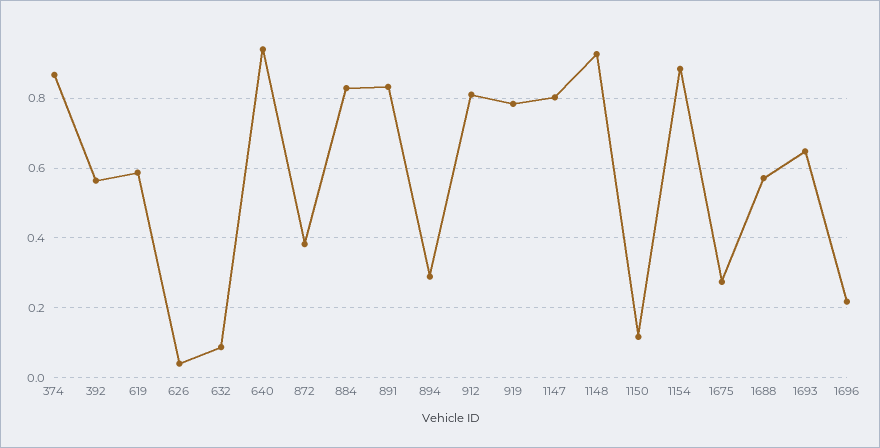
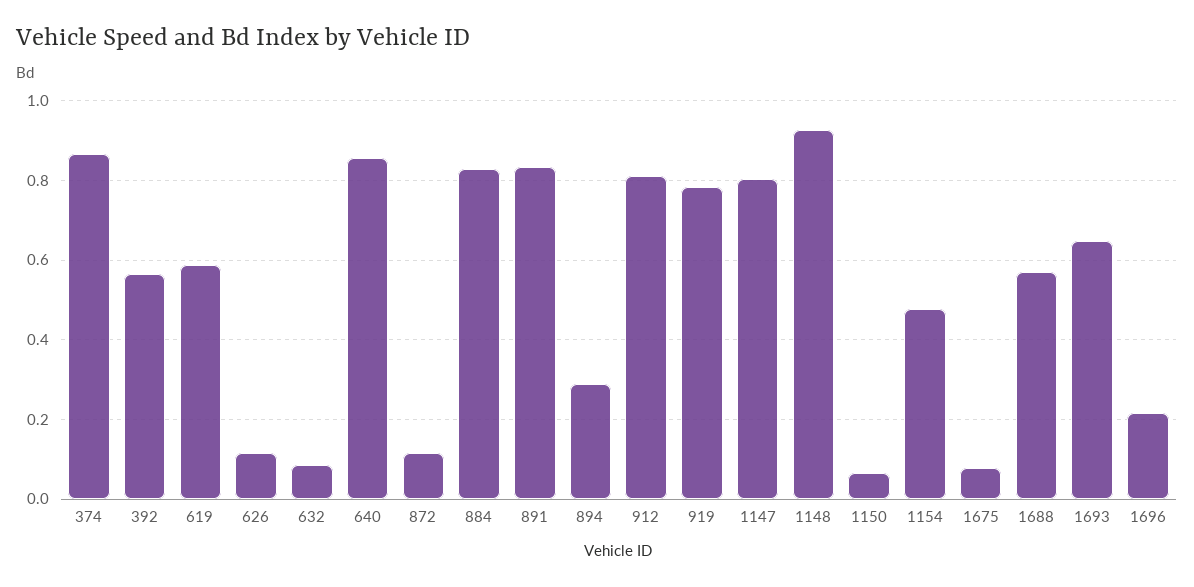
  {
    "374": 0.86,
    "392": 0.56,
    "619": 0.58,
-   "626": 0.04,
+   "626": 0.12,
    "632": 0.08,
-   "640": 0.94,
+   "640": 0.86,
-   "872": 0.38,
+   "872": 0.12,
    "884": 0.82,
    "891": 0.84,
    "894": 0.28,
    "912": 0.82,
    "919": 0.78,
    "1147": 0.8,
    "1148": 0.92,
-   "1150": 0.12,
+   "1150": 0.06,
-   "1154": 0.88,
+   "1154": 0.48,
-   "1675": 0.28,
+   "1675": 0.08,
    "1688": 0.58,
    "1693": 0.64,
    "1696": 0.22
  }

